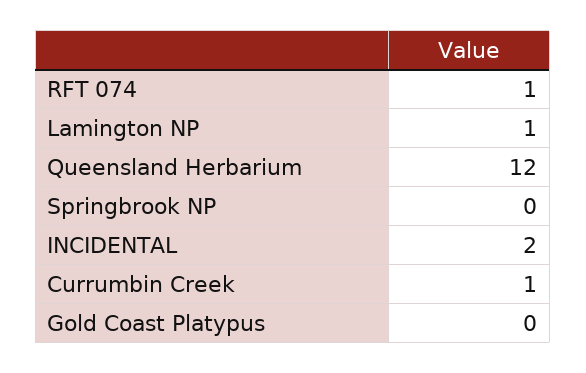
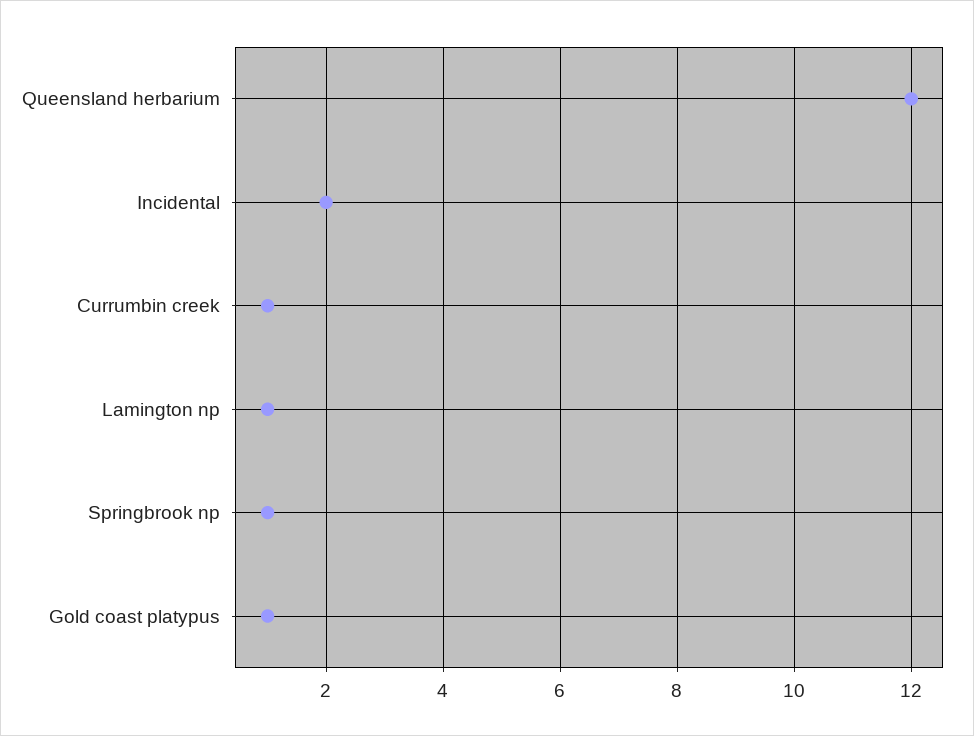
  {
-   "RFT 074": 1,
    "Lamington NP": 1,
    "Queensland Herbarium": 12,
-   "Springbrook NP": 0,
+   "Springbrook NP": 1,
    "INCIDENTAL": 2,
    "Currumbin Creek": 1,
-   "Gold Coast Platypus": 0
+   "Gold Coast Platypus": 1
  }

